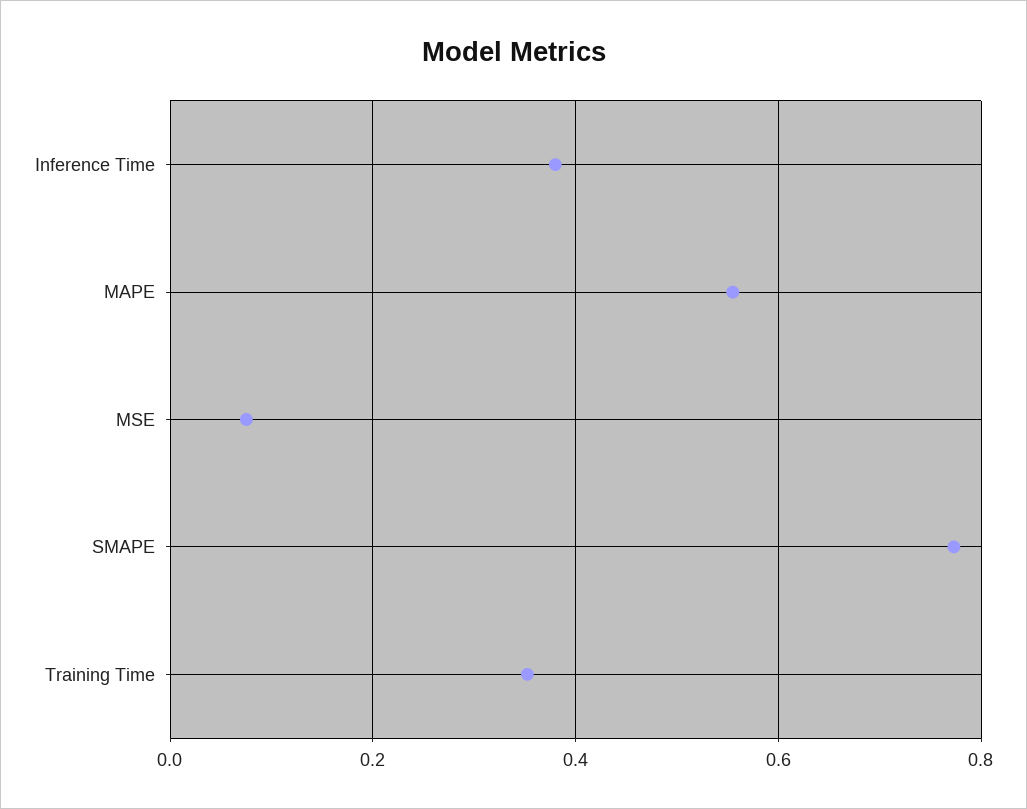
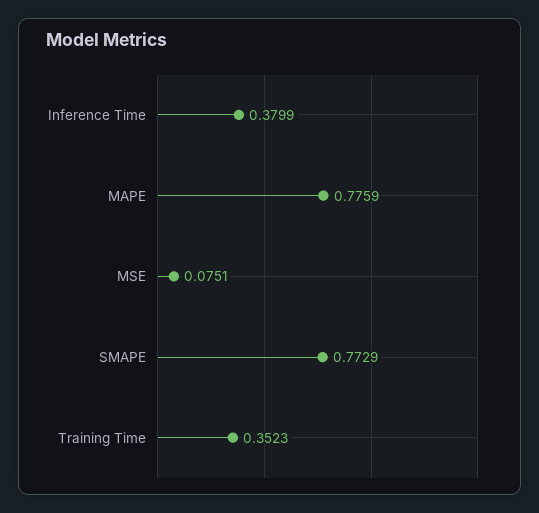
  {
    "Inference Time": 0.3799,
-   "MAPE": 0.56,
+   "MAPE": 0.7759,
    "MSE": 0.0751,
    "SMAPE": 0.7729,
    "Training Time": 0.3523
  }

